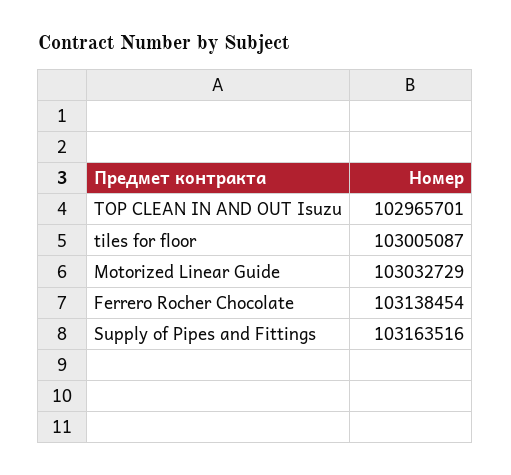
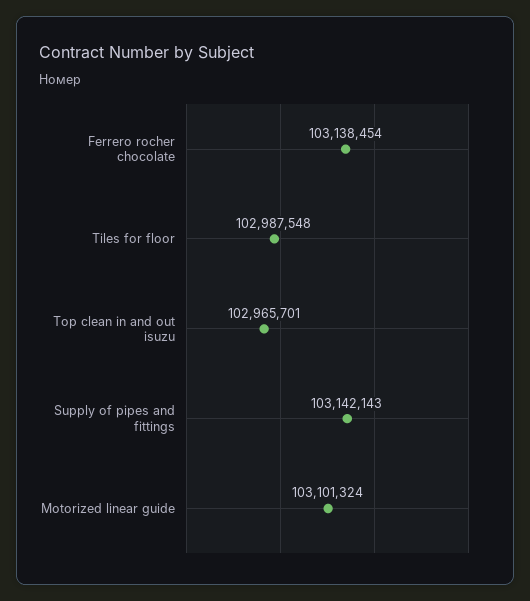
  {
    "TOP CLEAN IN AND OUT Isuzu": 102965701,
-   "tiles for floor": 103005087,
+   "tiles for floor": 102987548,
-   "Motorized Linear Guide": 103032729,
+   "Motorized Linear Guide": 103101324,
    "Ferrero Rocher Chocolate": 103138454,
-   "Supply of Pipes and Fittings": 103163516
+   "Supply of Pipes and Fittings": 103142143
  }

